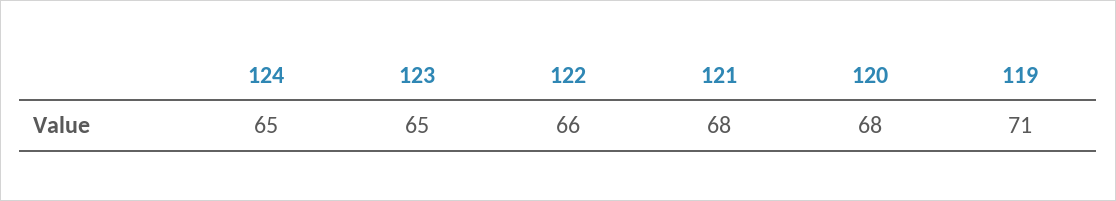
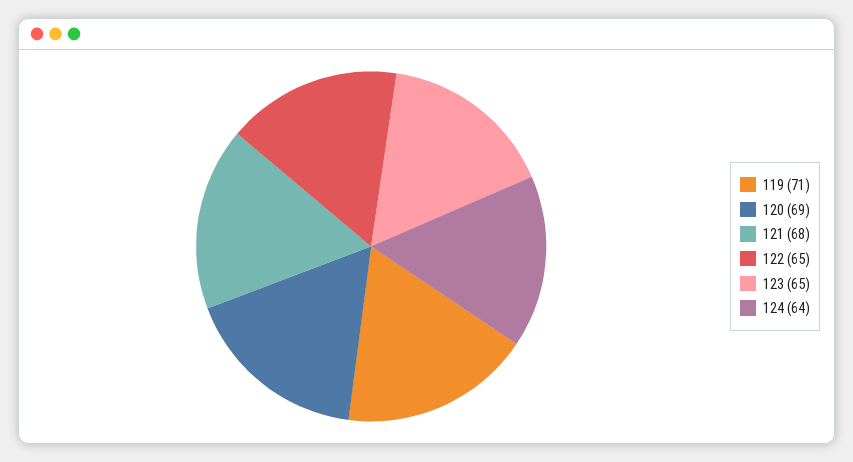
  {
-   "124": 65,
+   "124": 64,
    "123": 65,
-   "122": 66,
+   "122": 65,
    "121": 68,
-   "120": 68,
+   "120": 69,
    "119": 71
  }

